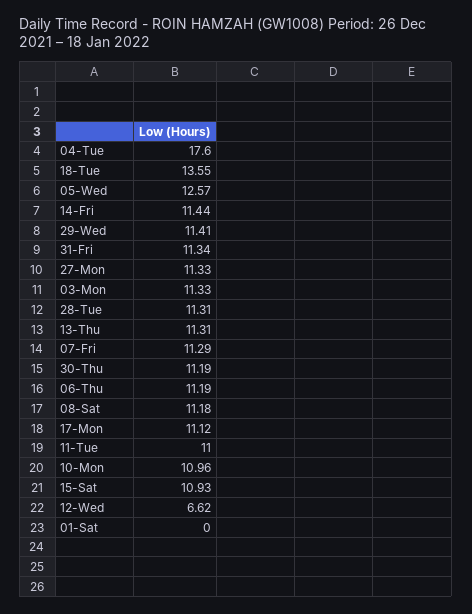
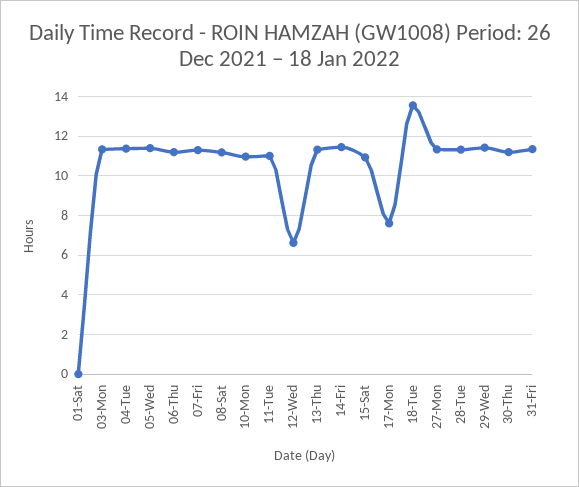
  {
-   "04-Tue": 17.6,
+   "04-Tue": 11.5,
    "18-Tue": 13.55,
-   "05-Wed": 12.57,
+   "05-Wed": 11.5,
    "14-Fri": 11.44,
    "29-Wed": 11.41,
    "31-Fri": 11.34,
    "27-Mon": 11.33,
    "03-Mon": 11.33,
    "28-Tue": 11.31,
    "13-Thu": 11.31,
    "07-Fri": 11.29,
    "30-Thu": 11.19,
    "06-Thu": 11.19,
    "08-Sat": 11.18,
-   "17-Mon": 11.12,
+   "17-Mon": 7.5,
    "11-Tue": 11,
    "10-Mon": 10.96,
    "15-Sat": 10.93,
    "12-Wed": 6.62,
    "01-Sat": 0
  }

